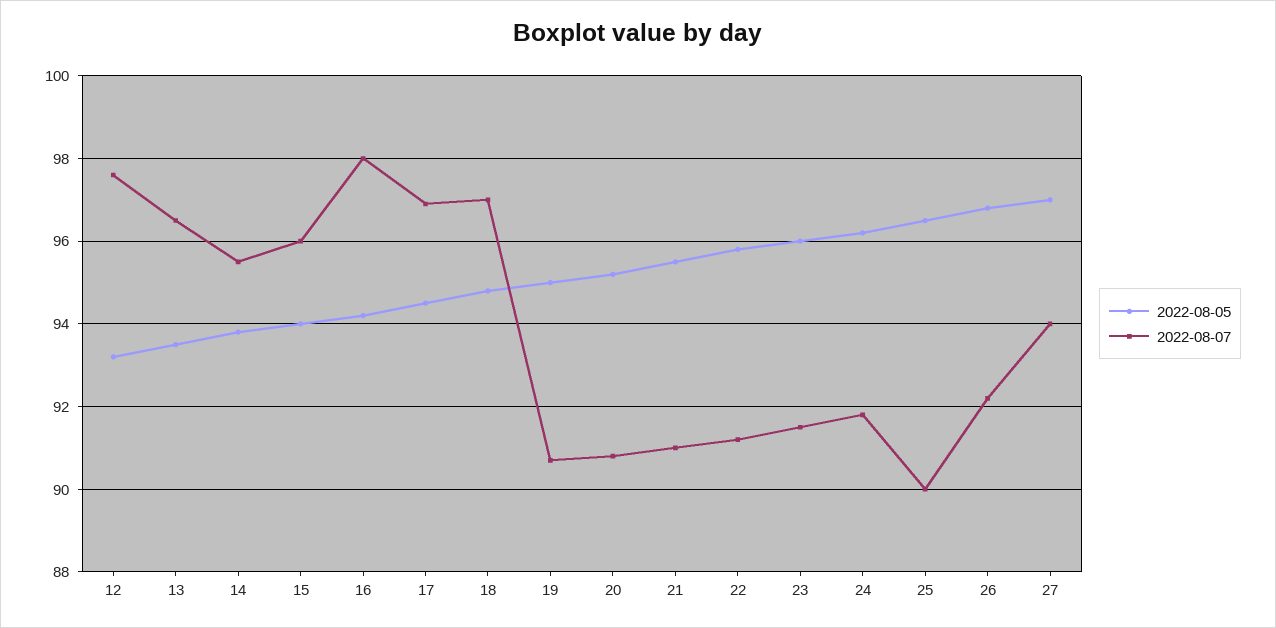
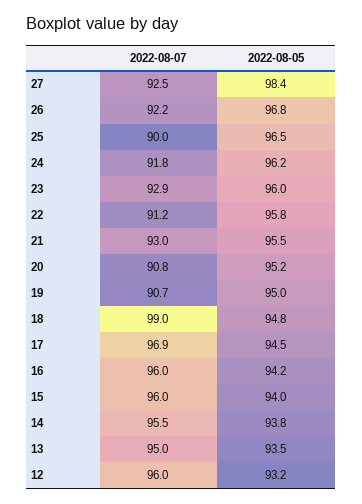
  {
    "2022-08-05": {
      "12": 93.2,
      "13": 93.5,
      "14": 93.8,
      "15": 94,
      "16": 94.2,
      "17": 94.5,
      "18": 94.8,
      "19": 95,
      "20": 95.2,
      "21": 95.5,
      "22": 95.8,
      "23": 96,
      "24": 96.2,
      "25": 96.5,
      "26": 96.8,
-     "27": 97
+     "27": 98.4
    },
    "2022-08-07": {
-     "12": 97.5,
+     "12": 96,
-     "13": 96.5,
+     "13": 95,
      "14": 95.5,
      "15": 96,
-     "16": 98,
+     "16": 96,
      "17": 96.9,
-     "18": 97,
+     "18": 99,
      "19": 90.7,
      "20": 90.8,
-     "21": 91,
+     "21": 93,
      "22": 91.2,
-     "23": 91.5,
+     "23": 92.9,
      "24": 91.8,
      "25": 90,
      "26": 92.2,
-     "27": 94
+     "27": 92.5
    }
  }

